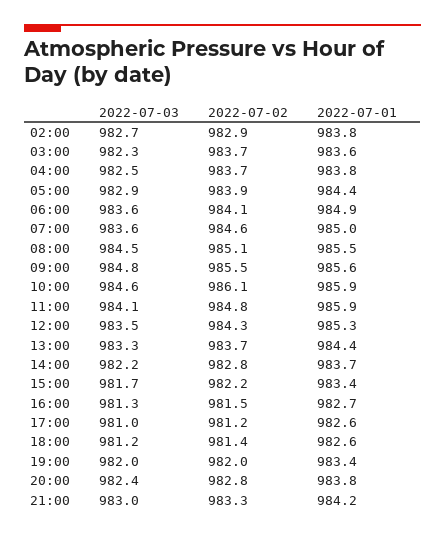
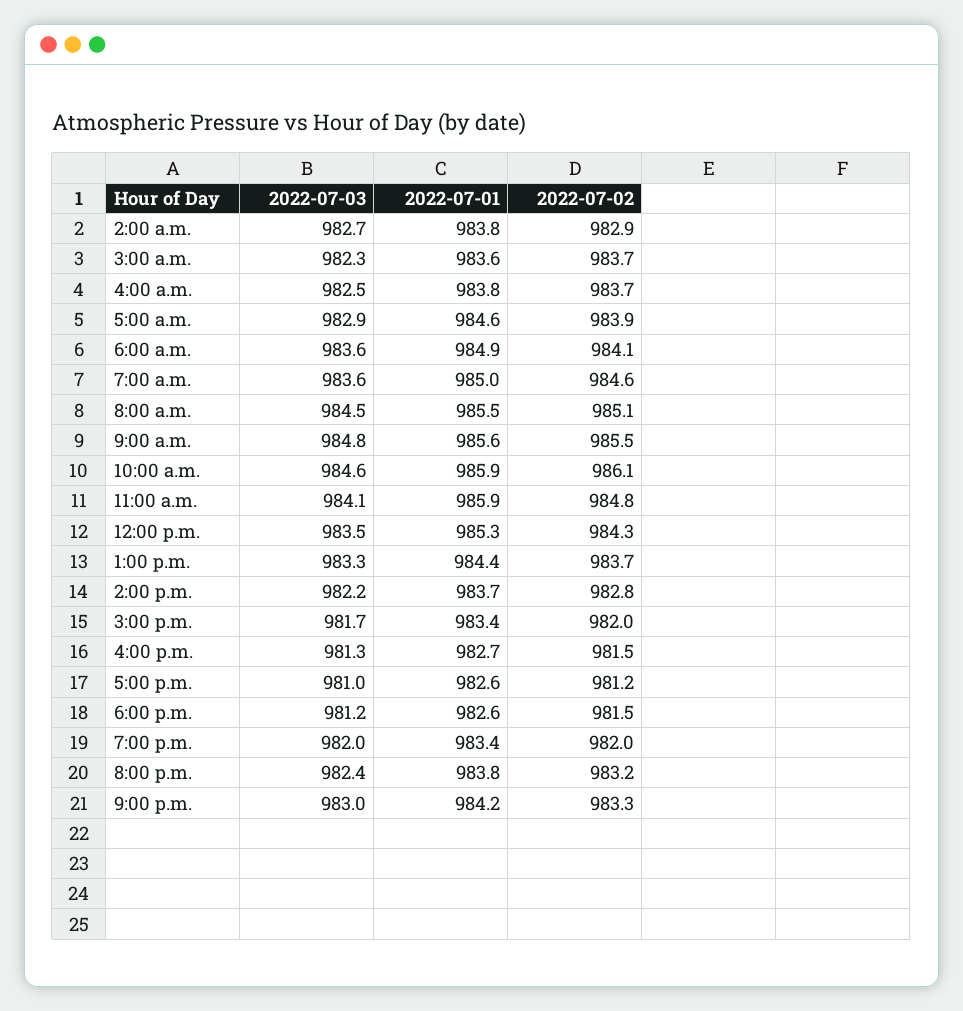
  {
    "2022-07-03": {
      "02:00": 982.7,
      "03:00": 982.3,
      "04:00": 982.5,
      "05:00": 982.9,
      "06:00": 983.6,
      "07:00": 983.6,
      "08:00": 984.5,
      "09:00": 984.8,
      "10:00": 984.6,
      "11:00": 984.1,
      "12:00": 983.5,
      "13:00": 983.3,
      "14:00": 982.2,
      "15:00": 981.7,
      "16:00": 981.3,
      "17:00": 981,
      "18:00": 981.2,
      "19:00": 982,
      "20:00": 982.4,
      "21:00": 983
    },
    "2022-07-02": {
      "02:00": 982.9,
      "03:00": 983.7,
      "04:00": 983.7,
      "05:00": 983.9,
      "06:00": 984.1,
      "07:00": 984.6,
      "08:00": 985.1,
      "09:00": 985.5,
      "10:00": 986.1,
      "11:00": 984.8,
      "12:00": 984.3,
      "13:00": 983.7,
      "14:00": 982.8,
-     "15:00": 982.2,
+     "15:00": 982,
      "16:00": 981.5,
      "17:00": 981.2,
-     "18:00": 981.4,
+     "18:00": 981.5,
      "19:00": 982,
-     "20:00": 982.8,
+     "20:00": 983.2,
      "21:00": 983.3
    },
    "2022-07-01": {
      "02:00": 983.8,
      "03:00": 983.6,
      "04:00": 983.8,
-     "05:00": 984.4,
+     "05:00": 984.6,
      "06:00": 984.9,
      "07:00": 985,
      "08:00": 985.5,
      "09:00": 985.6,
      "10:00": 985.9,
      "11:00": 985.9,
      "12:00": 985.3,
      "13:00": 984.4,
      "14:00": 983.7,
      "15:00": 983.4,
      "16:00": 982.7,
      "17:00": 982.6,
      "18:00": 982.6,
      "19:00": 983.4,
      "20:00": 983.8,
      "21:00": 984.2
    }
  }

